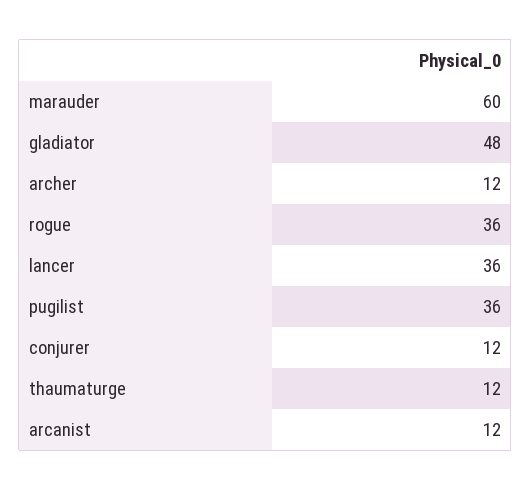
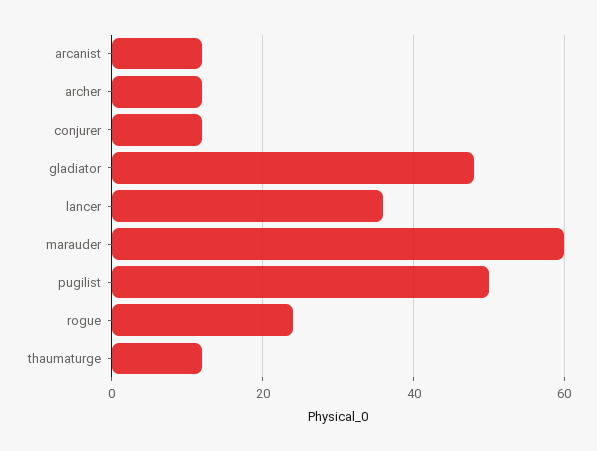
  {
    "marauder": 60,
    "gladiator": 48,
    "archer": 12,
-   "rogue": 36,
+   "rogue": 25,
    "lancer": 36,
-   "pugilist": 36,
+   "pugilist": 50,
    "conjurer": 12,
    "thaumaturge": 12,
    "arcanist": 12
  }

